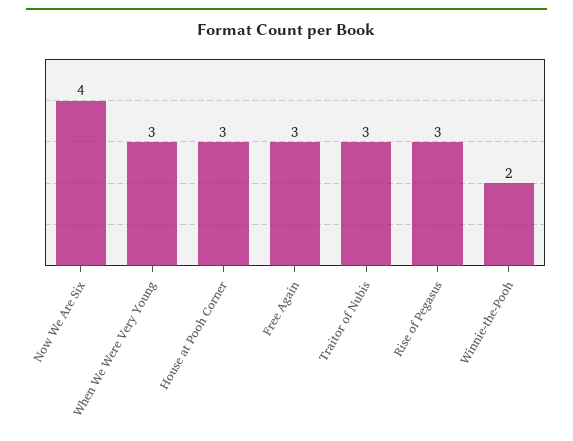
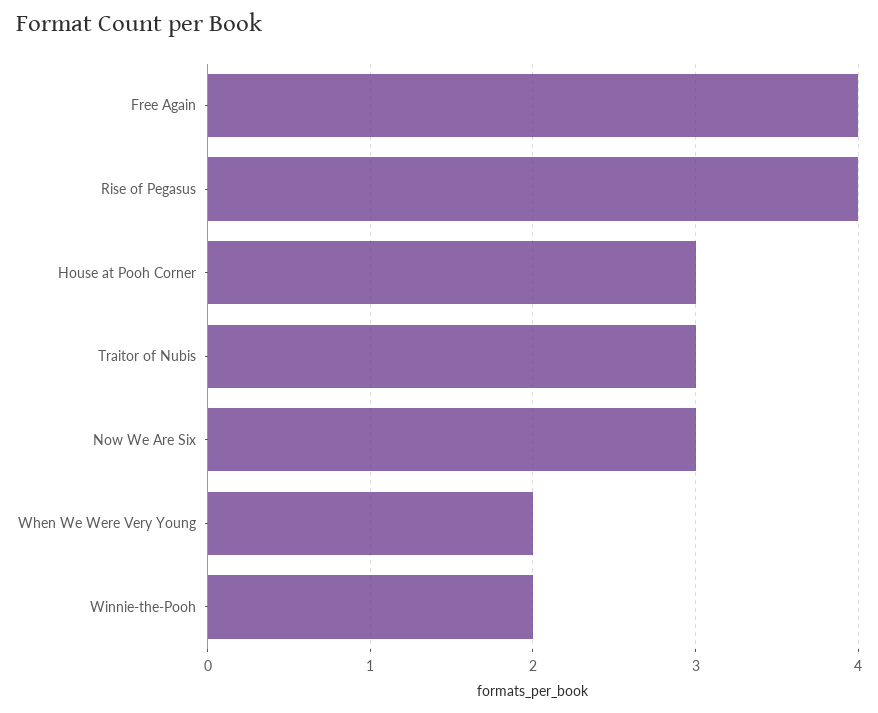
  {
-   "Now We Are Six": 4,
+   "Now We Are Six": 3,
-   "When We Were Very Young": 3,
+   "When We Were Very Young": 2,
    "House at Pooh Corner": 3,
-   "Free Again": 3,
+   "Free Again": 4,
    "Traitor of Nubis": 3,
-   "Rise of Pegasus": 3,
+   "Rise of Pegasus": 4,
    "Winnie-the-Pooh": 2
  }

